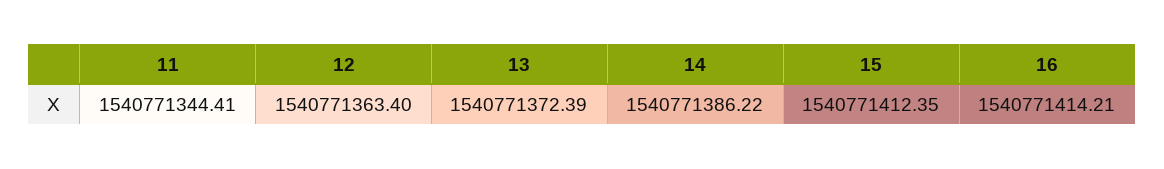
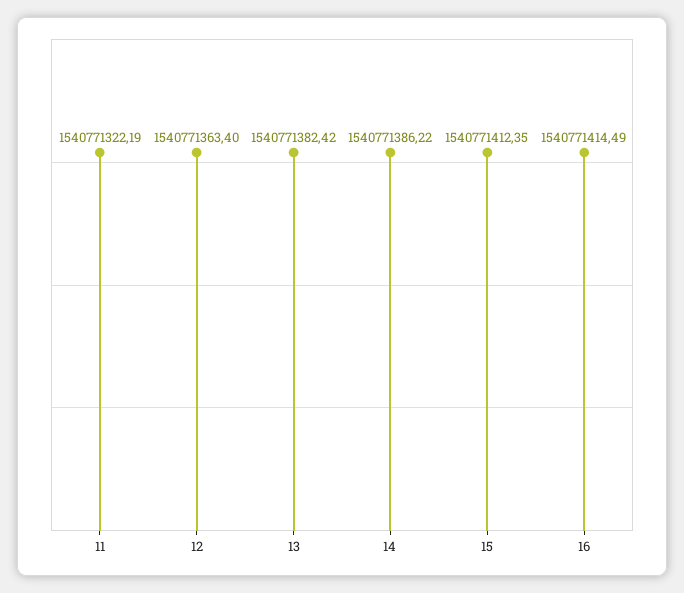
  {
-   "11": 1540771344.41,
+   "11": 1540771322.19,
    "12": 1540771363.4,
-   "13": 1540771372.39,
+   "13": 1540771382.42,
    "14": 1540771386.22,
    "15": 1540771412.35,
-   "16": 1540771414.21
+   "16": 1540771414.49
  }

